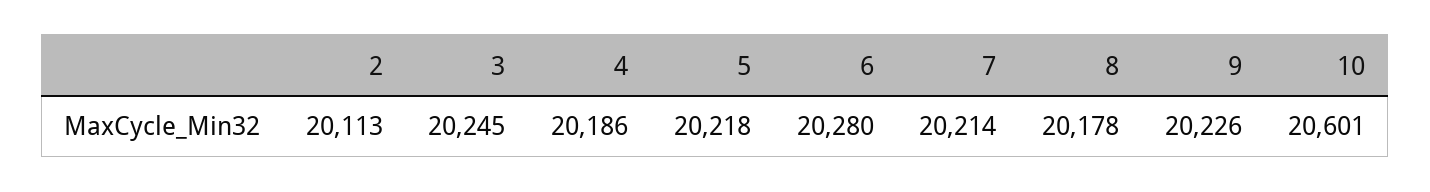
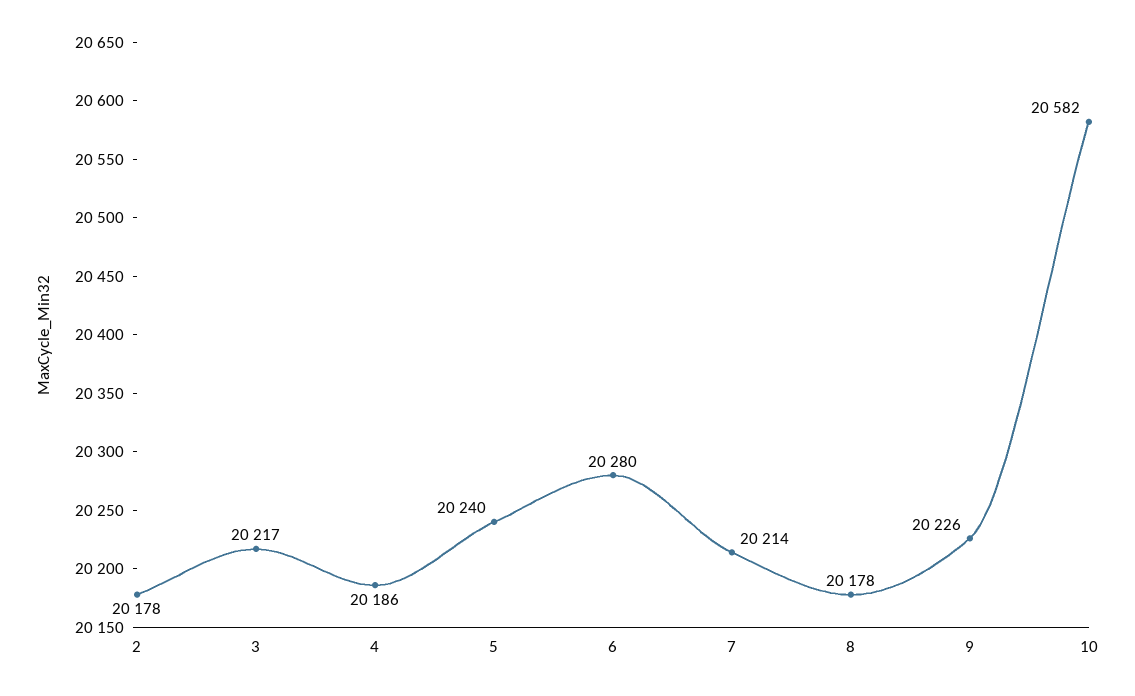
  {
-   "2": 20113,
+   "2": 20178,
-   "3": 20245,
+   "3": 20217,
    "4": 20186,
-   "5": 20218,
+   "5": 20240,
    "6": 20280,
    "7": 20214,
    "8": 20178,
    "9": 20226,
-   "10": 20601
+   "10": 20582
  }

